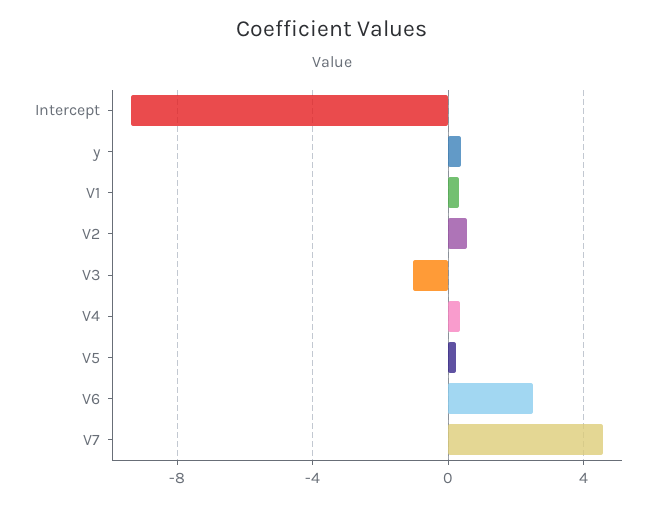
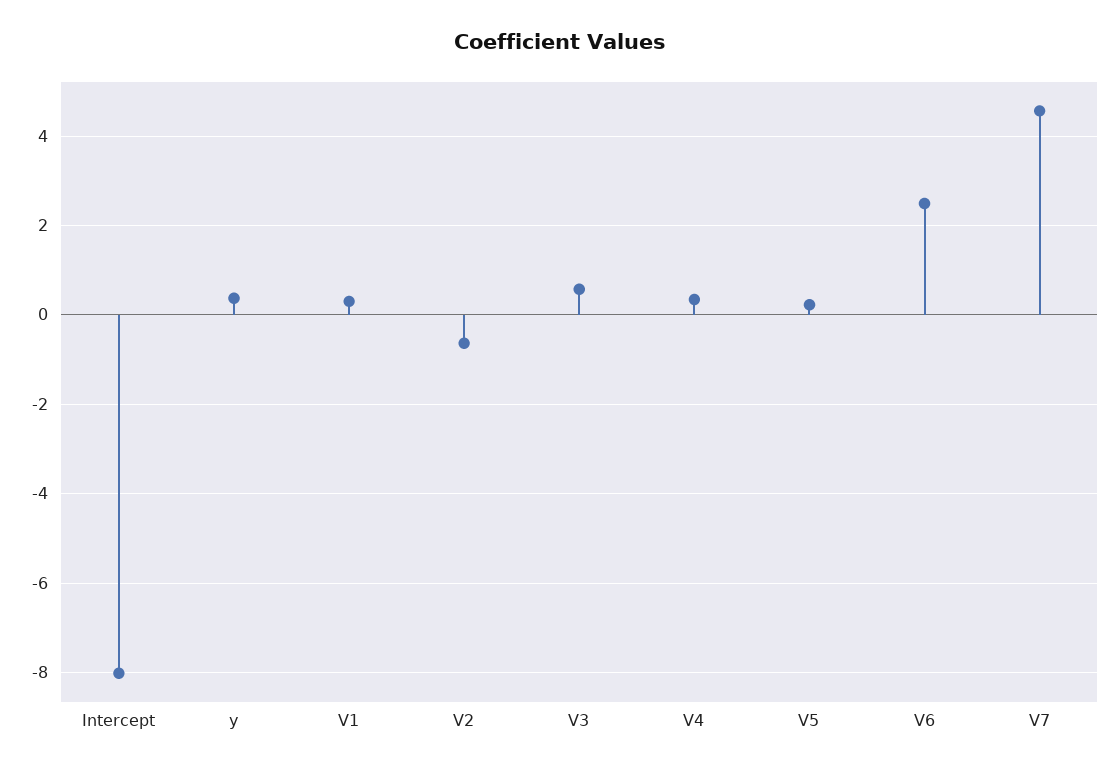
  {
-   "Intercept": -9.5,
+   "Intercept": -8,
    "y": 0.4,
    "V1": 0.4,
-   "V2": 0.5,
+   "V2": -0.6,
-   "V3": -1,
+   "V3": 0.6,
    "V4": 0.4,
    "V5": 0.2,
    "V6": 2.4,
    "V7": 4.6
  }

